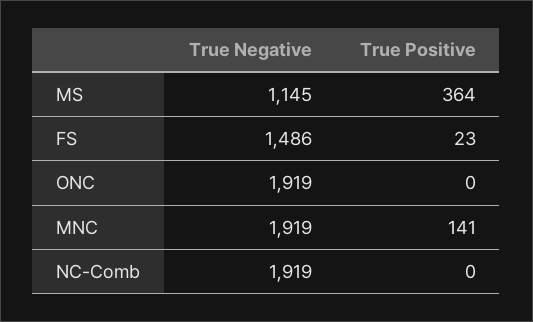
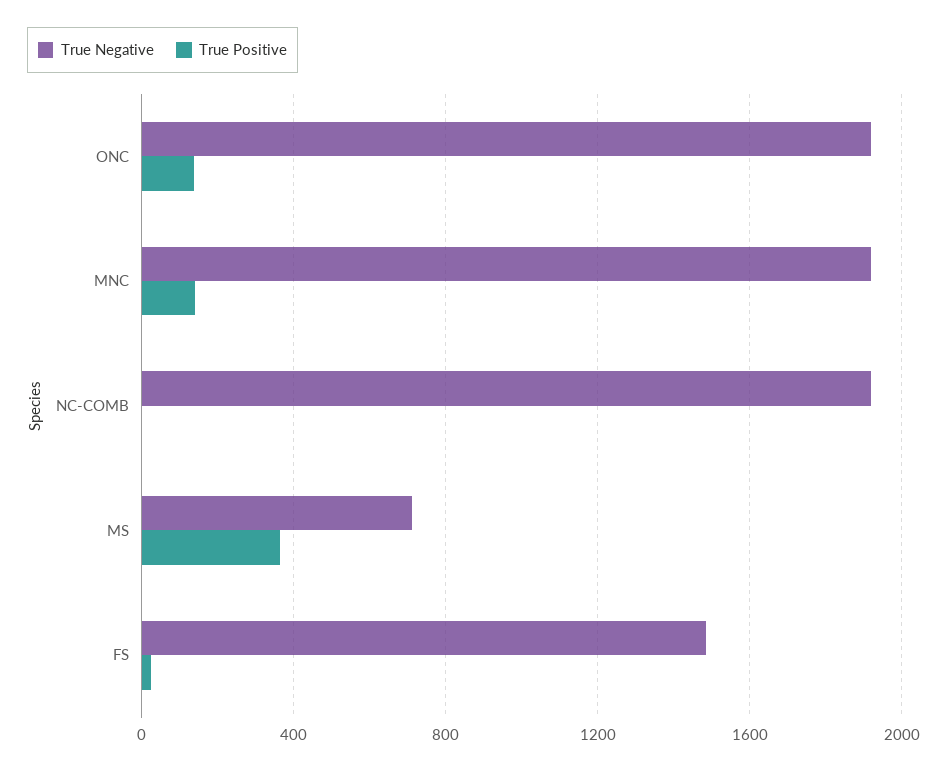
  {
    "True Negative": {
-     "MS": 1145,
+     "MS": 700,
      "FS": 1486,
      "ONC": 1919,
      "MNC": 1919,
      "NC-Comb": 1919
    },
    "True Positive": {
      "MS": 364,
      "FS": 23,
-     "ONC": 0,
+     "ONC": 150,
      "MNC": 141,
      "NC-Comb": 0
    }
  }

